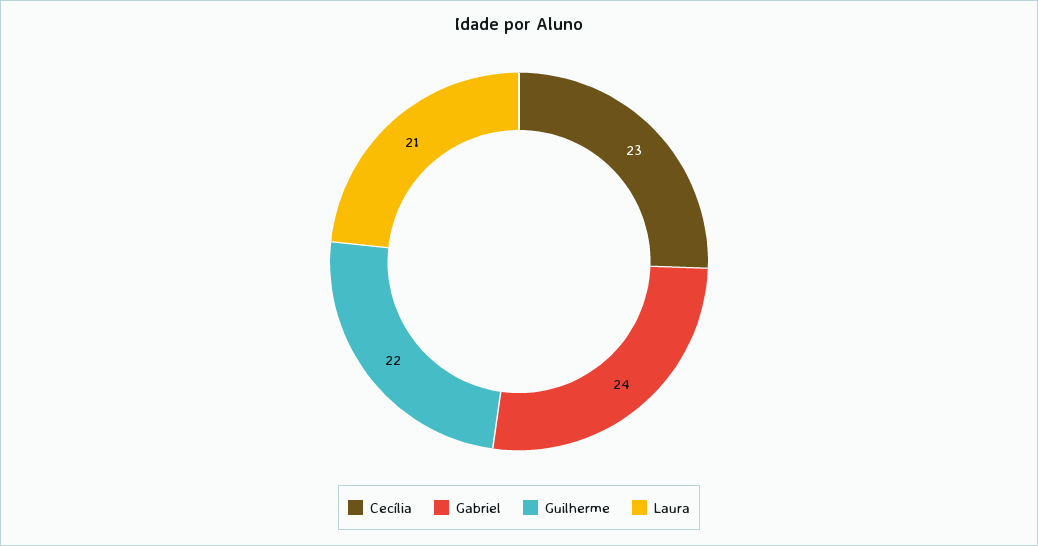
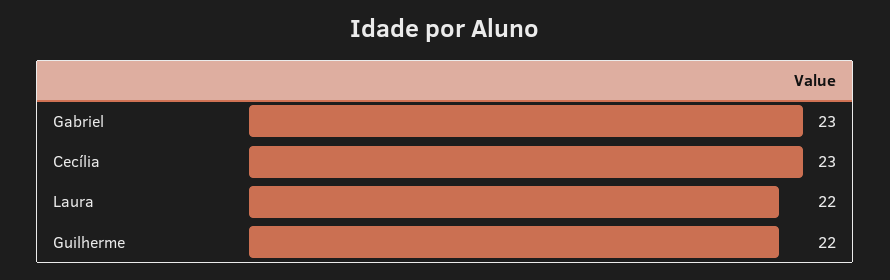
  {
    "Cecília": 23,
-   "Gabriel": 24,
+   "Gabriel": 23,
    "Guilherme": 22,
-   "Laura": 21
+   "Laura": 22
  }

